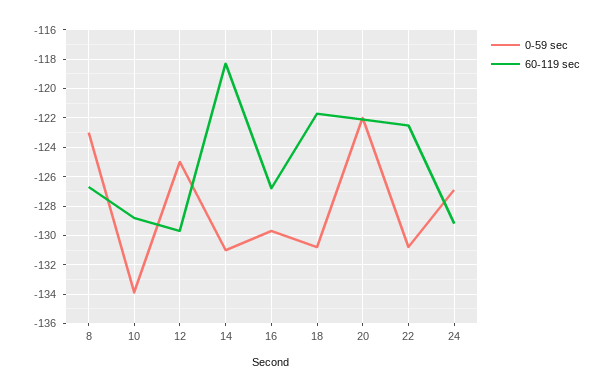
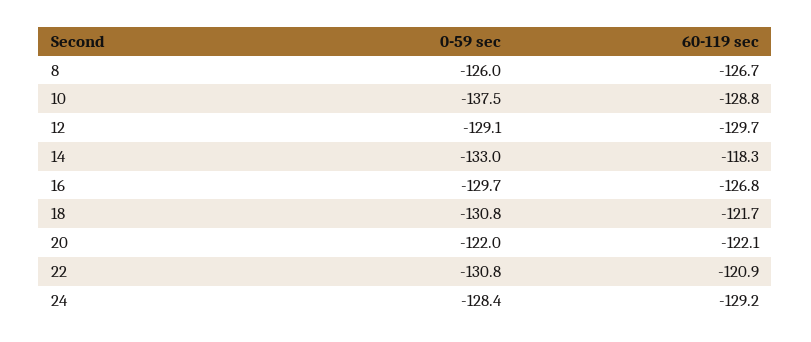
  {
    "0-59 sec": {
-     "8": -123,
+     "8": -126,
-     "10": -134,
+     "10": -137.5,
-     "12": -125,
+     "12": -129.1,
-     "14": -131,
+     "14": -133,
      "16": -129.7,
      "18": -130.8,
      "20": -122,
      "22": -130.8,
-     "24": -127
+     "24": -128.4
    },
    "60-119 sec": {
      "8": -126.7,
      "10": -128.8,
      "12": -129.7,
      "14": -118.3,
      "16": -126.8,
      "18": -121.7,
      "20": -122.1,
-     "22": -122.5,
+     "22": -120.9,
      "24": -129.2
    }
  }

